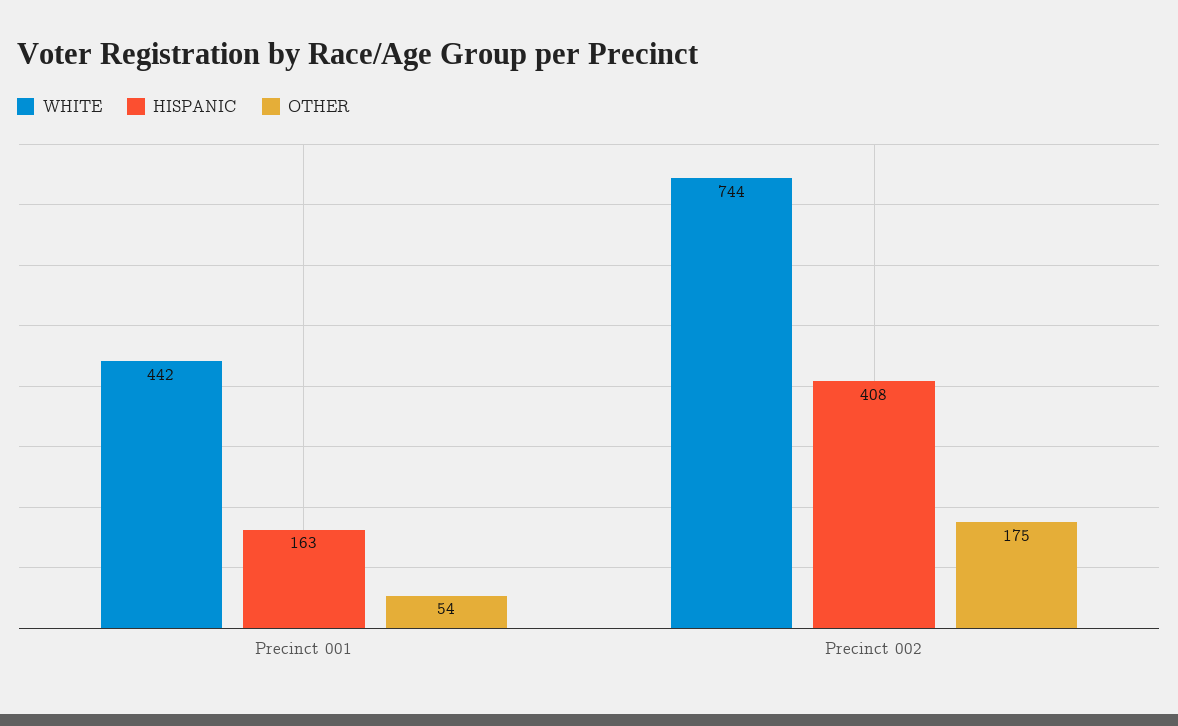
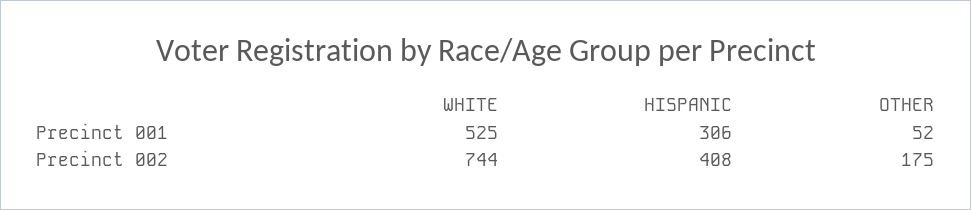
  {
    "WHITE": {
-     "Precinct 001": 442,
+     "Precinct 001": 525,
      "Precinct 002": 744
    },
    "HISPANIC": {
-     "Precinct 001": 163,
+     "Precinct 001": 306,
      "Precinct 002": 408
    },
    "OTHER": {
-     "Precinct 001": 54,
+     "Precinct 001": 52,
      "Precinct 002": 175
    }
  }

